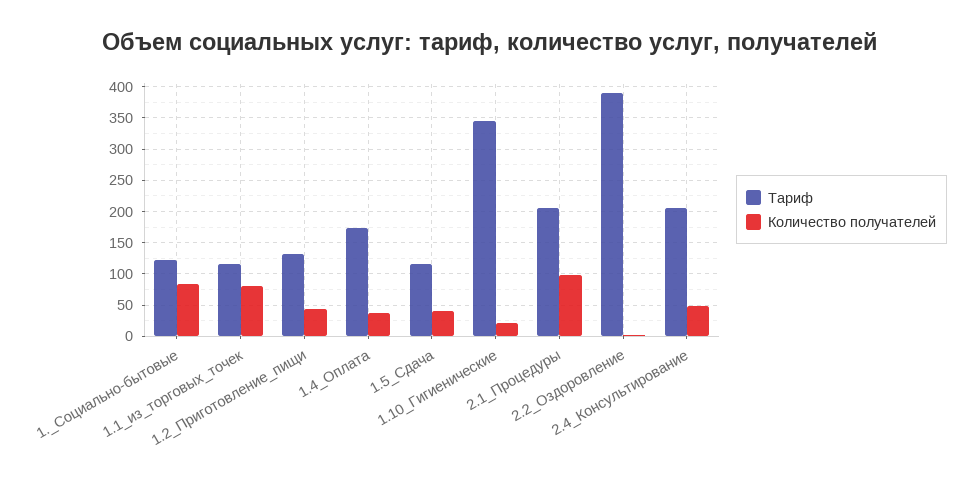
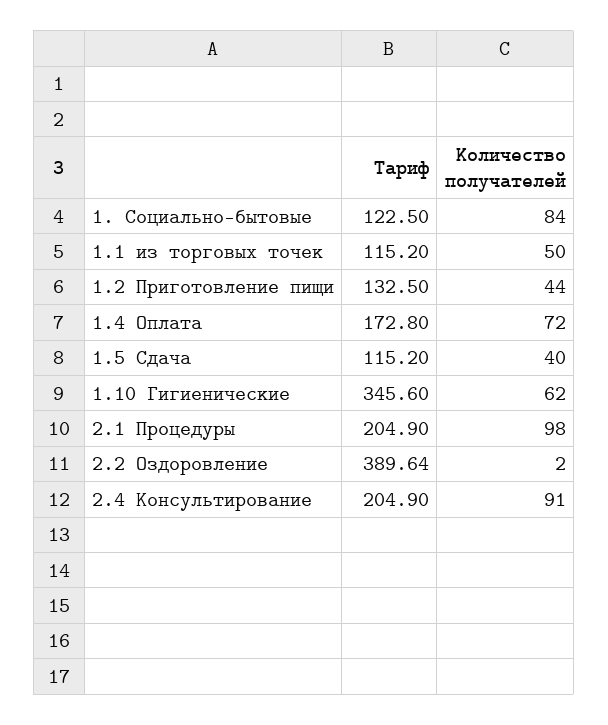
  {
    "Тариф": {
      "1._Социально-бытовые": 122.5,
      "1.1_из_торговых_точек": 115.2,
      "1.2_Приготовление_пищи": 132.5,
      "1.4_Оплата": 172.8,
      "1.5_Сдача": 115.2,
      "1.10_Гигиенические": 345.6,
      "2.1_Процедуры": 204.9,
      "2.2_Оздоровление": 389.64,
      "2.4_Консультирование": 204.9
    },
    "Количество получателей": {
      "1._Социально-бытовые": 84,
-     "1.1_из_торговых_точек": 80,
+     "1.1_из_торговых_точек": 50,
      "1.2_Приготовление_пищи": 44,
-     "1.4_Оплата": 40,
+     "1.4_Оплата": 72,
      "1.5_Сдача": 40,
-     "1.10_Гигиенические": 20,
+     "1.10_Гигиенические": 62,
      "2.1_Процедуры": 98,
      "2.2_Оздоровление": 2,
-     "2.4_Консультирование": 50
+     "2.4_Консультирование": 91
    }
  }

